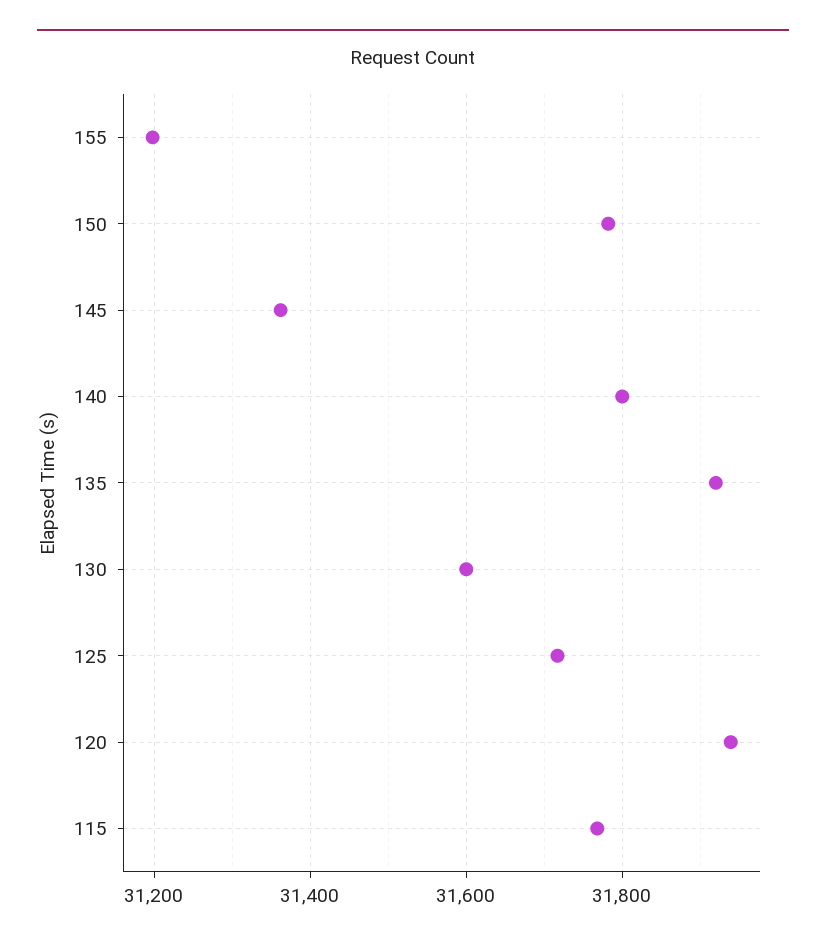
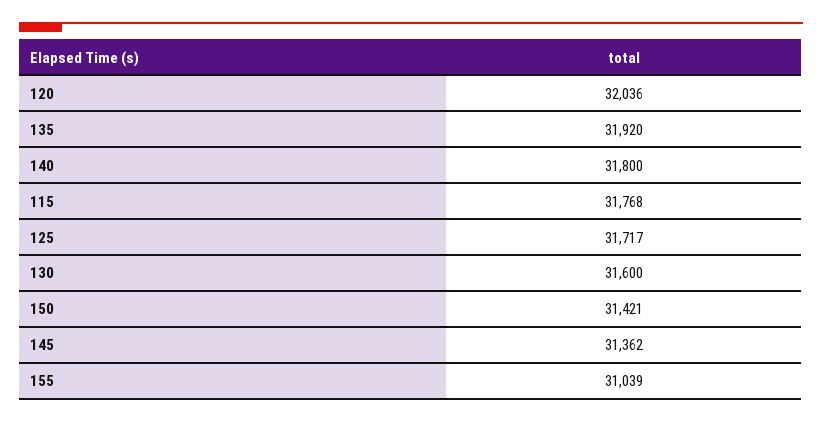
  {
-   "155": 31200,
+   "155": 31039,
-   "150": 31780,
+   "150": 31421,
    "145": 31362,
    "140": 31800,
    "135": 31920,
    "130": 31600,
    "125": 31717,
-   "120": 31940,
+   "120": 32036,
    "115": 31768
  }

